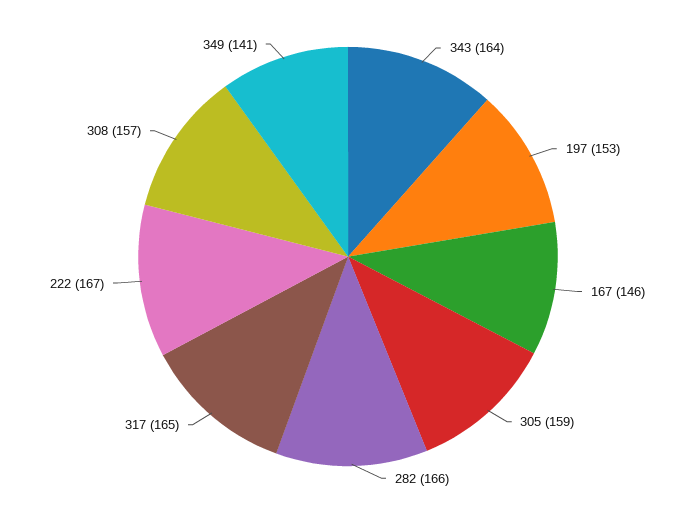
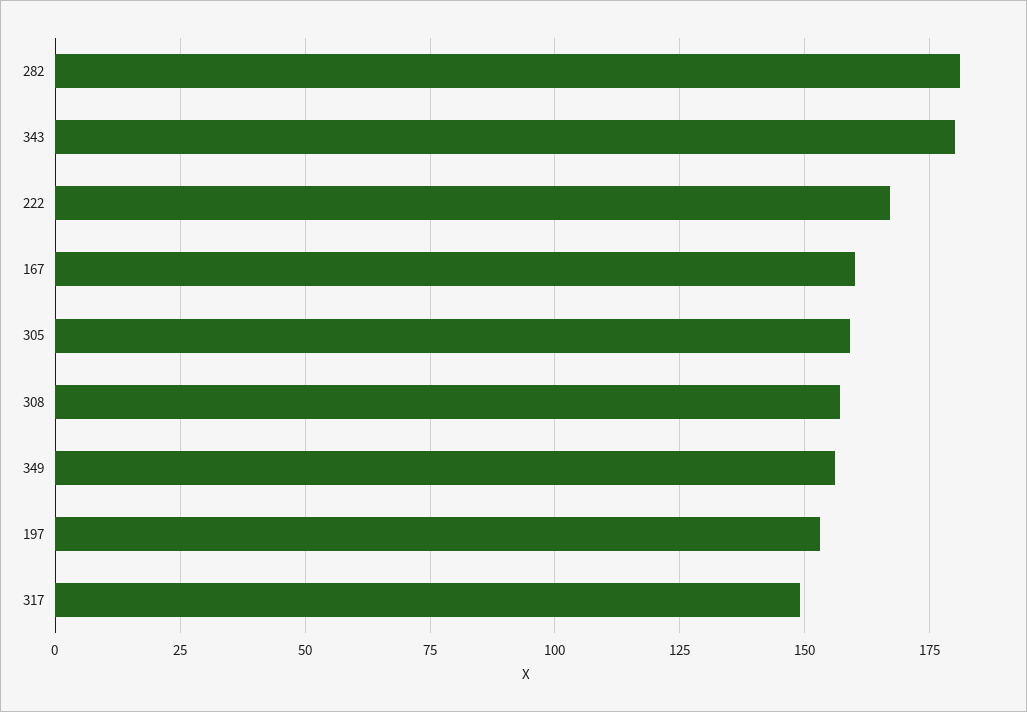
  {
-   "343": 164,
+   "343": 180,
    "197": 153,
-   "167": 146,
+   "167": 160,
    "305": 159,
-   "282": 166,
+   "282": 180,
-   "317": 165,
+   "317": 150,
    "222": 167,
    "308": 157,
-   "349": 141
+   "349": 155
  }

